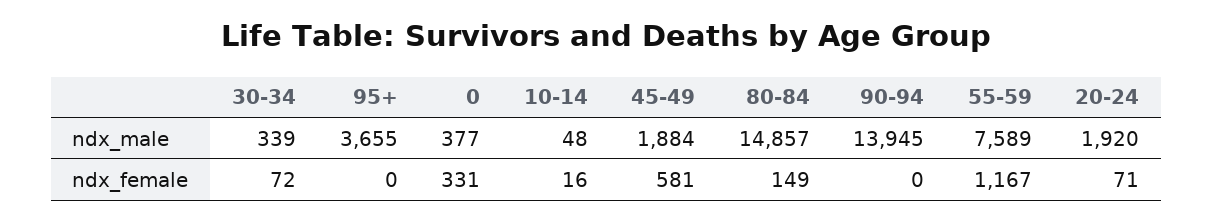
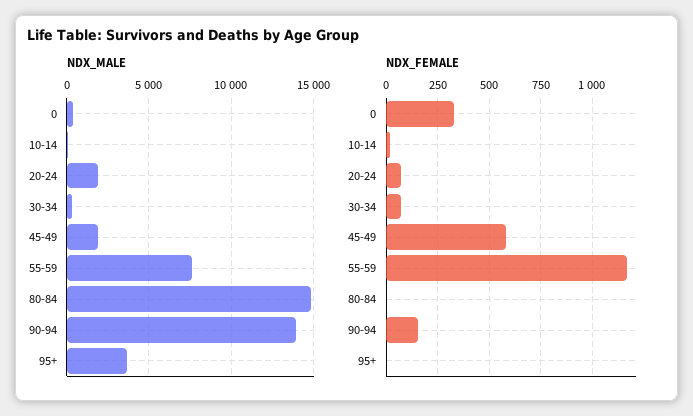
  {
    "ndx_male": {
      "30-34": 339,
      "95+": 3655,
      "0": 377,
      "10-14": 48,
      "45-49": 1884,
      "80-84": 14857,
      "90-94": 13945,
      "55-59": 7589,
      "20-24": 1920
    },
    "ndx_female": {
      "30-34": 72,
      "95+": 0,
      "0": 331,
      "10-14": 16,
      "45-49": 581,
-     "80-84": 149,
+     "80-84": 0,
-     "90-94": 0,
+     "90-94": 150,
      "55-59": 1167,
      "20-24": 71
    }
  }

